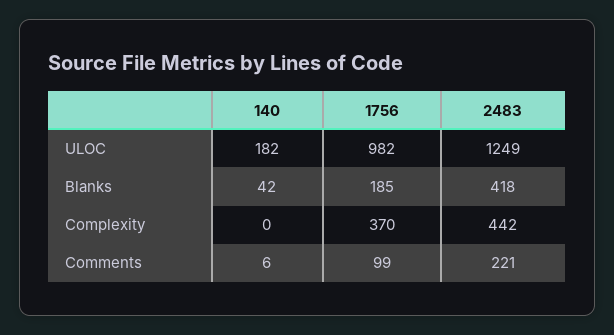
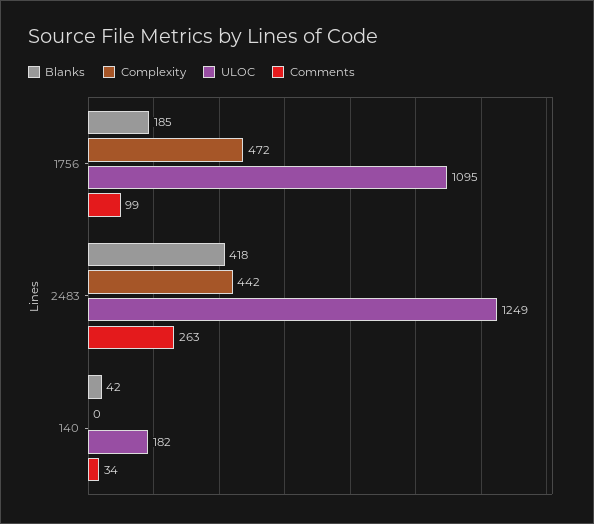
  {
    "ULOC": {
      "140": 182,
-     "1756": 982,
+     "1756": 1095,
      "2483": 1249
    },
    "Blanks": {
      "140": 42,
      "1756": 185,
      "2483": 418
    },
    "Complexity": {
      "140": 0,
-     "1756": 370,
+     "1756": 472,
      "2483": 442
    },
    "Comments": {
-     "140": 6,
+     "140": 34,
      "1756": 99,
-     "2483": 221
+     "2483": 263
    }
  }

